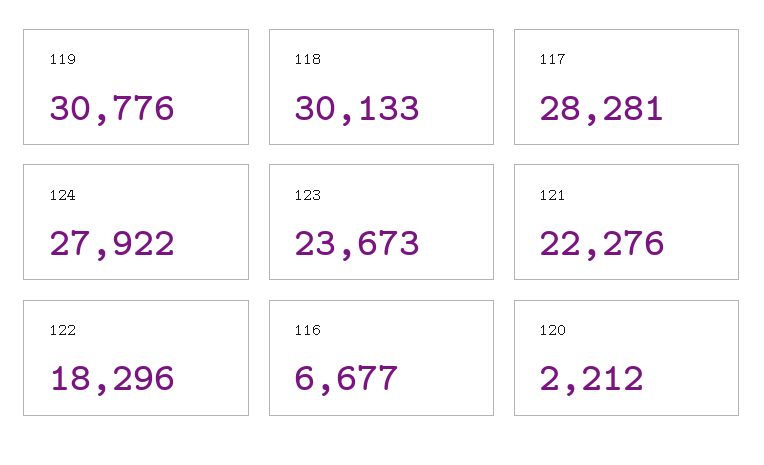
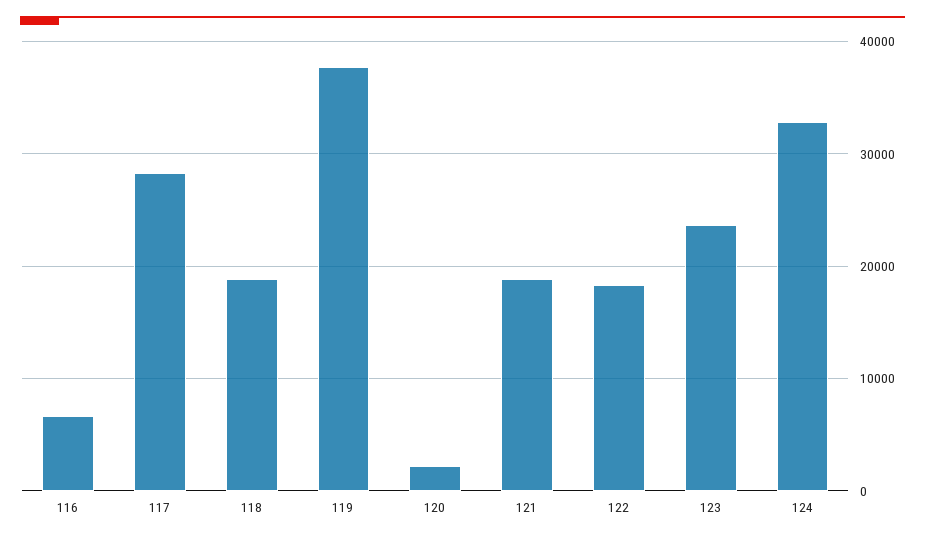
  {
-   "119": 30776,
+   "119": 38000,
-   "118": 30133,
+   "118": 19000,
    "117": 28281,
-   "124": 27922,
+   "124": 33000,
    "123": 23673,
-   "121": 22276,
+   "121": 19000,
    "122": 18296,
    "116": 6677,
    "120": 2212
  }

